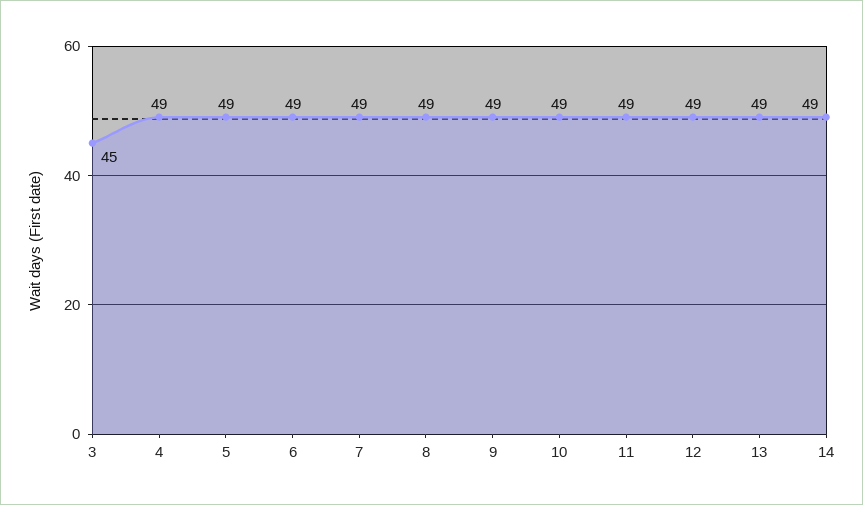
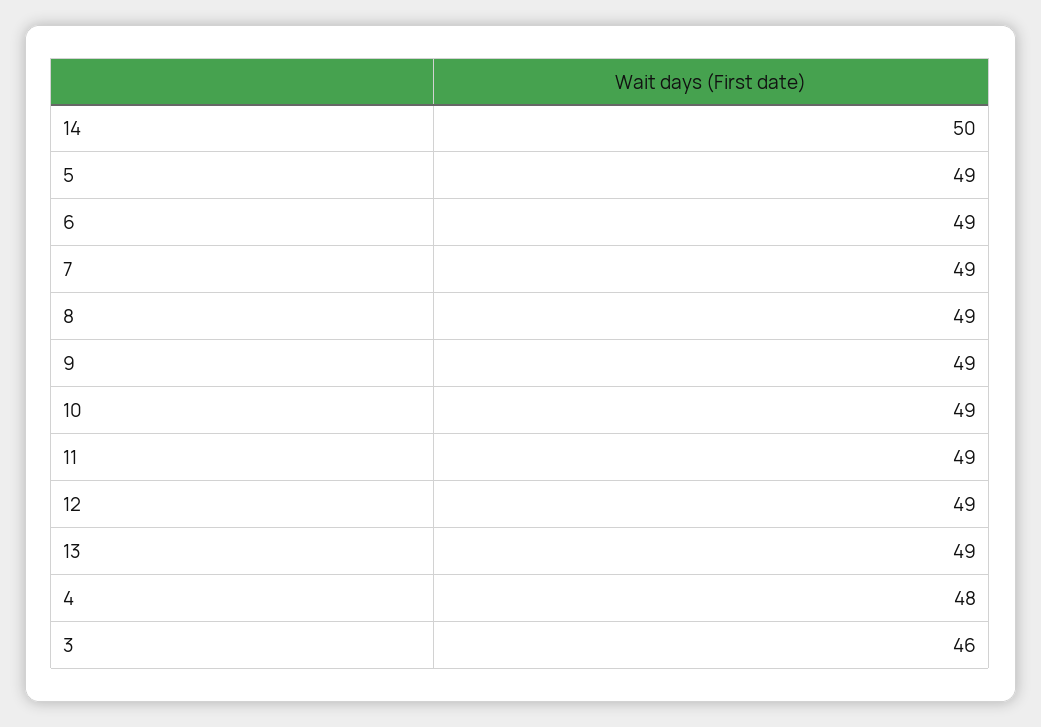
  {
-   "3": 45,
+   "3": 46,
-   "4": 49,
+   "4": 48,
    "5": 49,
    "6": 49,
    "7": 49,
    "8": 49,
    "9": 49,
    "10": 49,
    "11": 49,
    "12": 49,
    "13": 49,
-   "14": 49
+   "14": 50
  }

